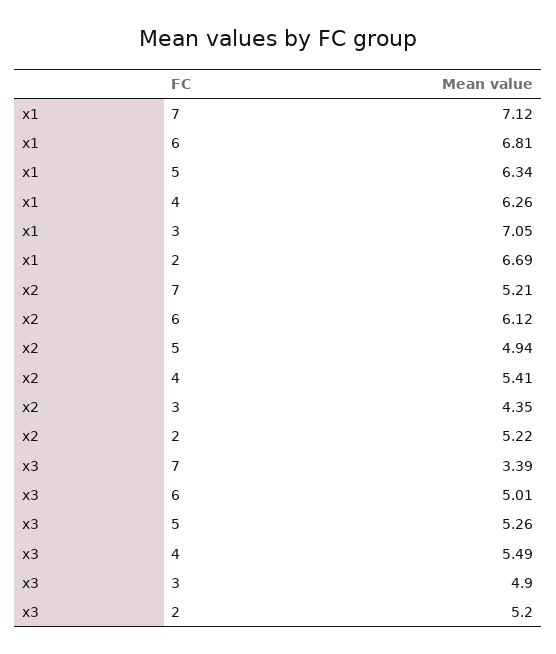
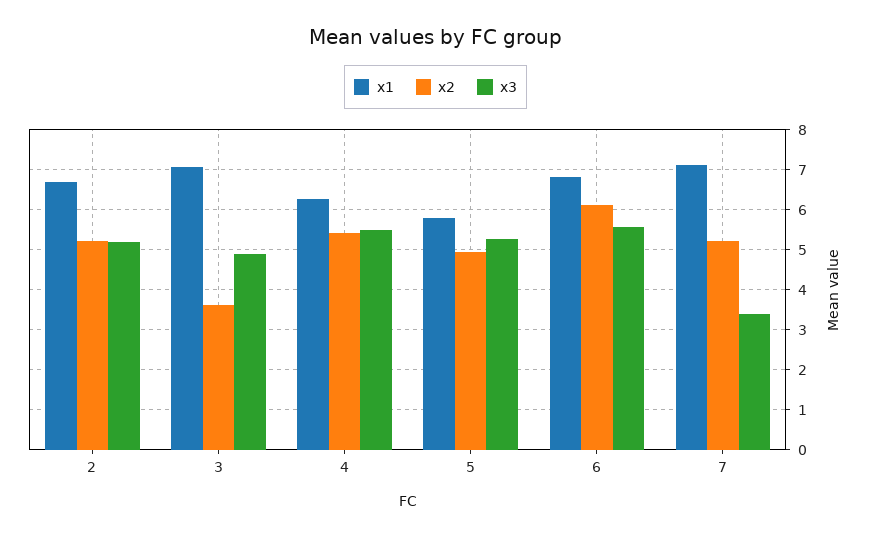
  {
    "x1": {
      "7": 7.12,
      "6": 6.81,
-     "5": 6.34,
+     "5": 5.8,
      "4": 6.26,
      "3": 7.05,
      "2": 6.69
    },
    "x2": {
      "7": 5.21,
      "6": 6.12,
      "5": 4.94,
      "4": 5.41,
-     "3": 4.35,
+     "3": 3.6,
      "2": 5.22
    },
    "x3": {
      "7": 3.39,
-     "6": 5.01,
+     "6": 5.6,
      "5": 5.26,
      "4": 5.49,
      "3": 4.9,
      "2": 5.2
    }
  }

